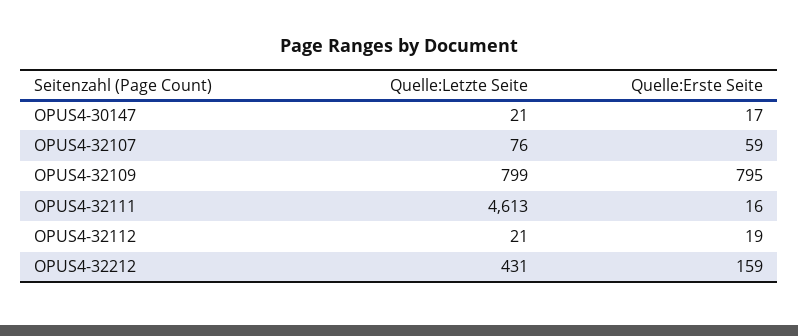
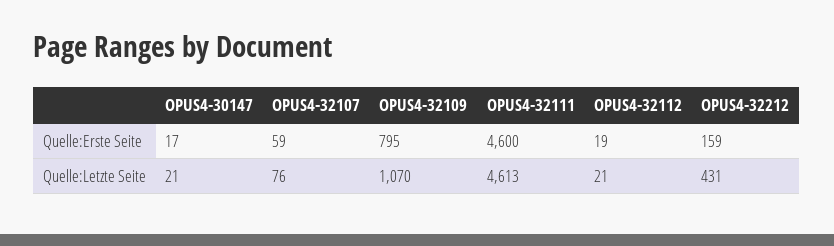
  {
    "Quelle:Letzte Seite": {
      "OPUS4-30147": 21,
      "OPUS4-32107": 76,
-     "OPUS4-32109": 799,
+     "OPUS4-32109": 1070,
      "OPUS4-32111": 4613,
      "OPUS4-32112": 21,
      "OPUS4-32212": 431
    },
    "Quelle:Erste Seite": {
      "OPUS4-30147": 17,
      "OPUS4-32107": 59,
      "OPUS4-32109": 795,
-     "OPUS4-32111": 16,
+     "OPUS4-32111": 4600,
      "OPUS4-32112": 19,
      "OPUS4-32212": 159
    }
  }

